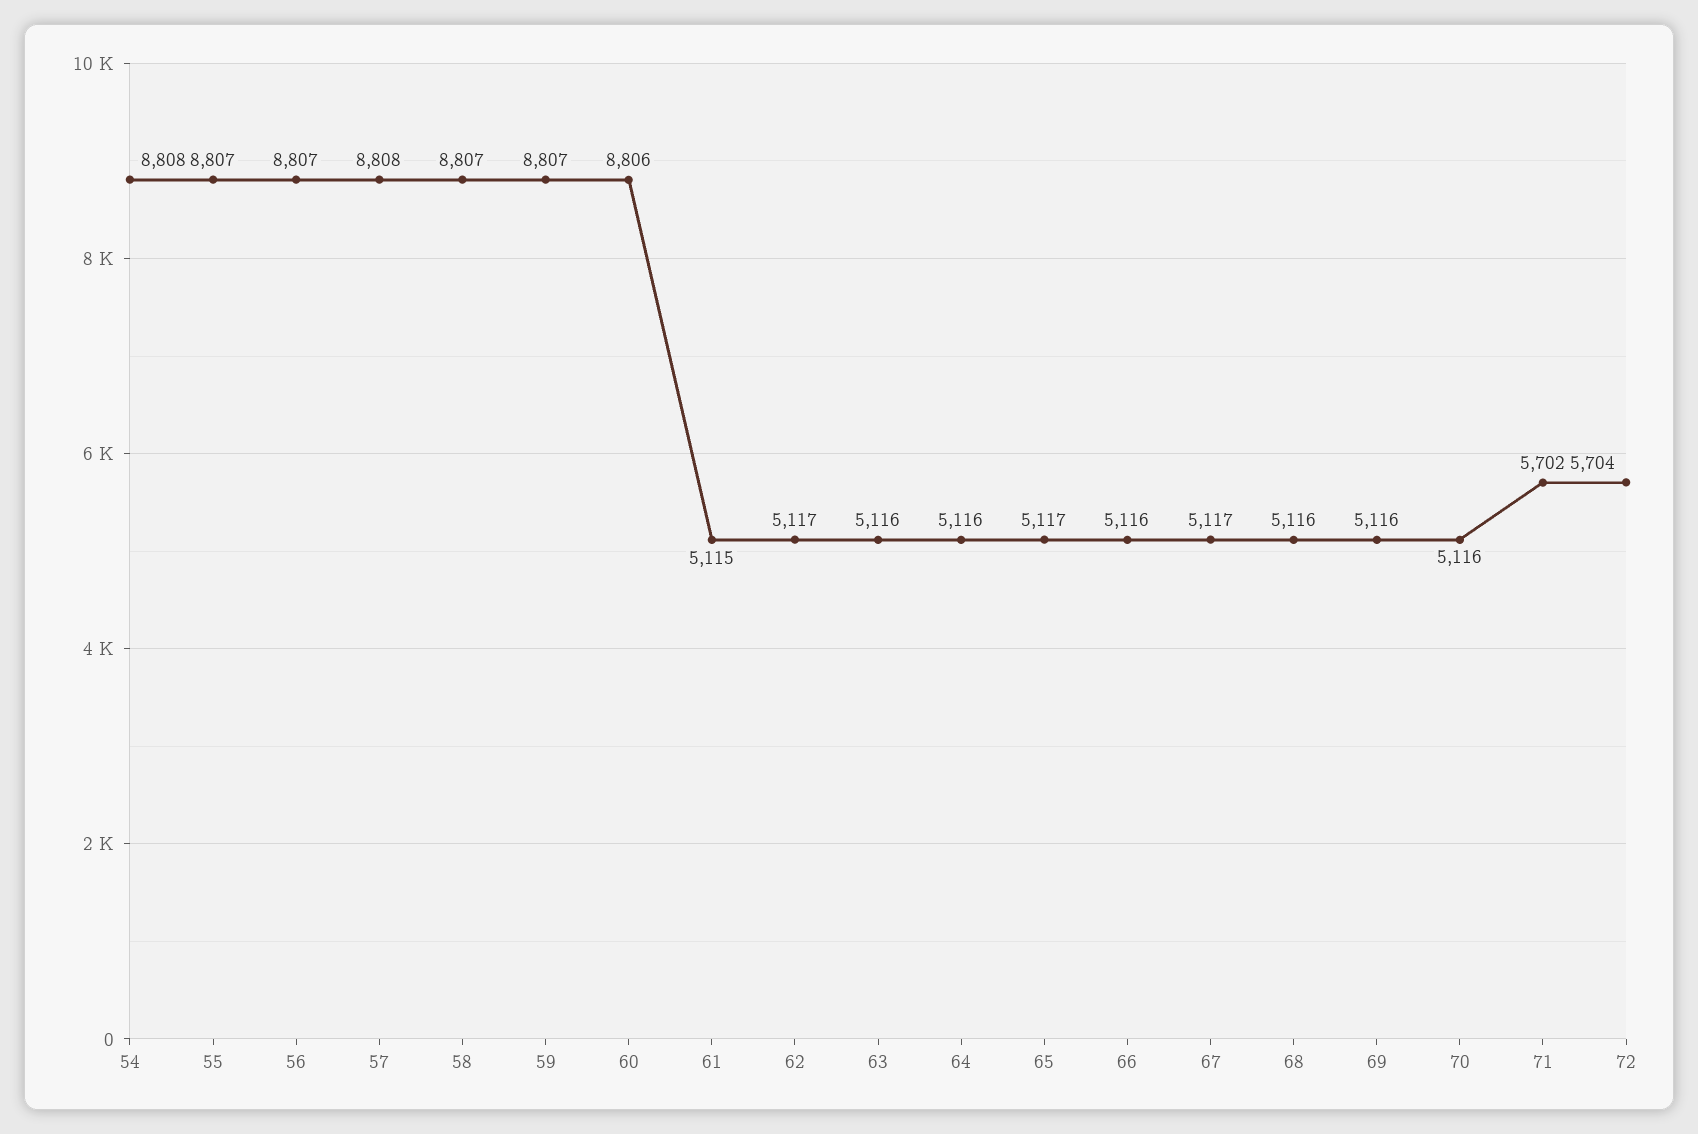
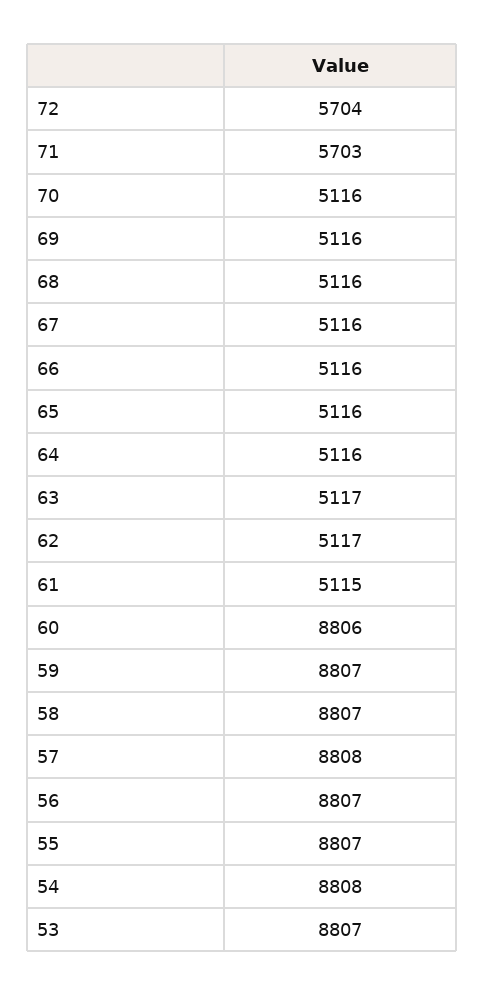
  {
    "54": 8808,
    "55": 8807,
    "56": 8807,
    "57": 8808,
    "58": 8807,
    "59": 8807,
    "60": 8806,
    "61": 5115,
    "62": 5117,
-   "63": 5116,
+   "63": 5117,
    "64": 5116,
-   "65": 5117,
+   "65": 5116,
    "66": 5116,
-   "67": 5117,
+   "67": 5116,
    "68": 5116,
    "69": 5116,
    "70": 5116,
-   "71": 5702,
+   "71": 5703,
-   "72": 5704
+   "72": 5704,
+   "53": 8807
  }

